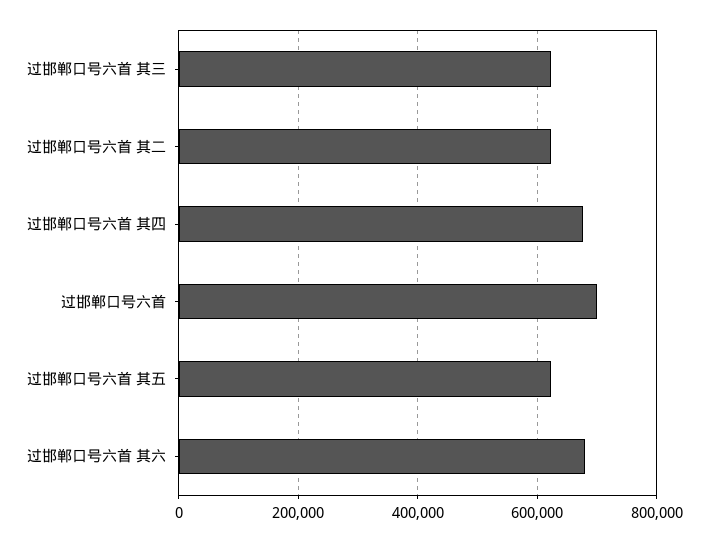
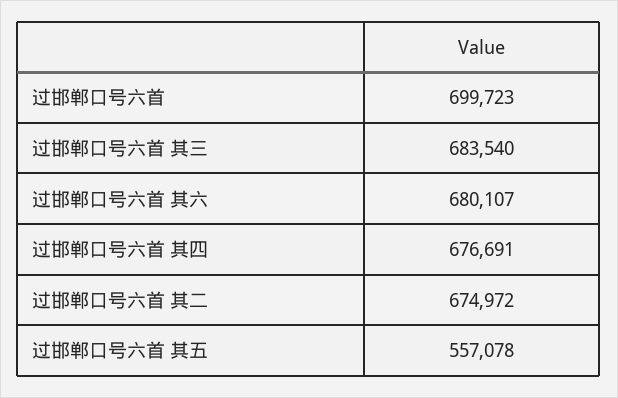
  {
-   "过邯郸口号六首 其三": 620000,
+   "过邯郸口号六首 其三": 683540,
-   "过邯郸口号六首 其二": 620000,
+   "过邯郸口号六首 其二": 674972,
    "过邯郸口号六首 其四": 676691,
    "过邯郸口号六首": 699723,
-   "过邯郸口号六首 其五": 620000,
+   "过邯郸口号六首 其五": 557078,
    "过邯郸口号六首 其六": 680107
  }

